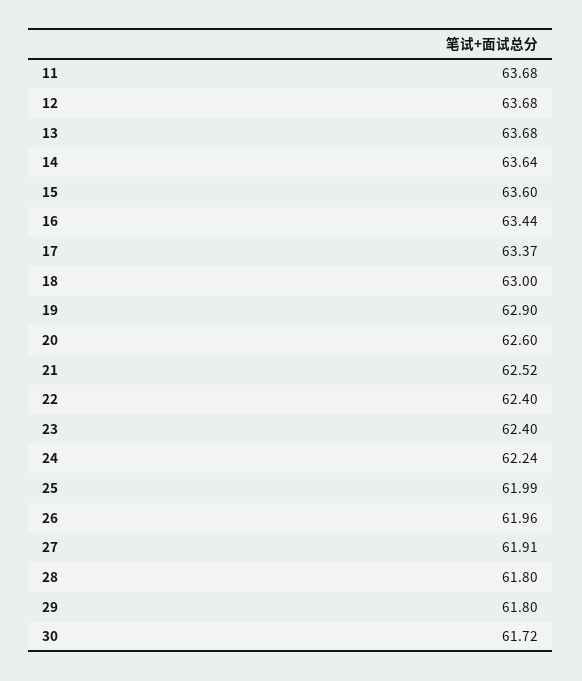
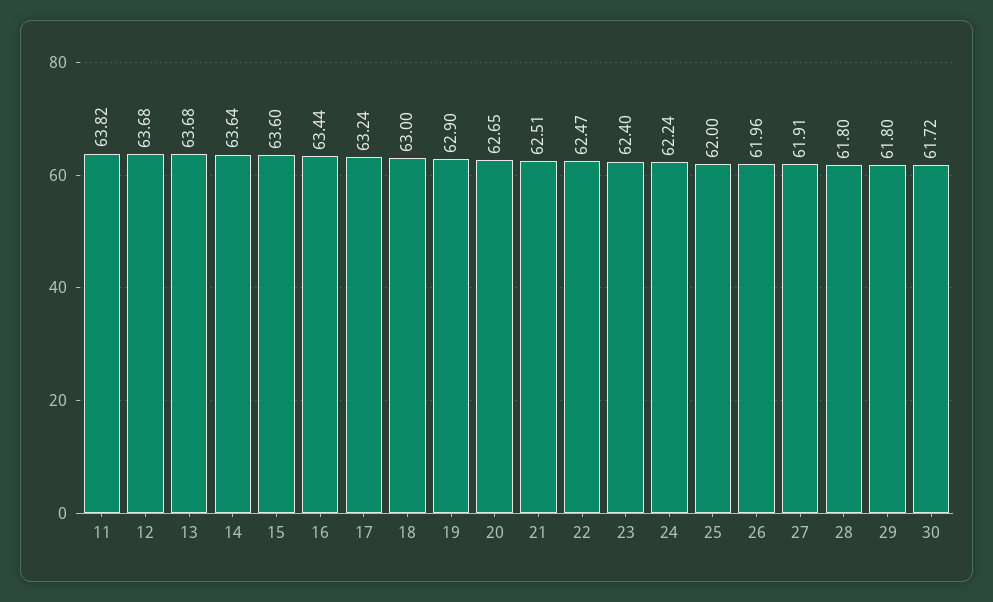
  {
-   "11": 63.68,
+   "11": 63.82,
    "12": 63.68,
    "13": 63.68,
    "14": 63.64,
    "15": 63.6,
    "16": 63.44,
-   "17": 63.37,
+   "17": 63.24,
    "18": 63,
    "19": 62.9,
-   "20": 62.6,
+   "20": 62.65,
-   "21": 62.52,
+   "21": 62.51,
-   "22": 62.4,
+   "22": 62.47,
    "23": 62.4,
    "24": 62.24,
-   "25": 61.99,
+   "25": 62,
    "26": 61.96,
    "27": 61.91,
    "28": 61.8,
    "29": 61.8,
    "30": 61.72
  }

